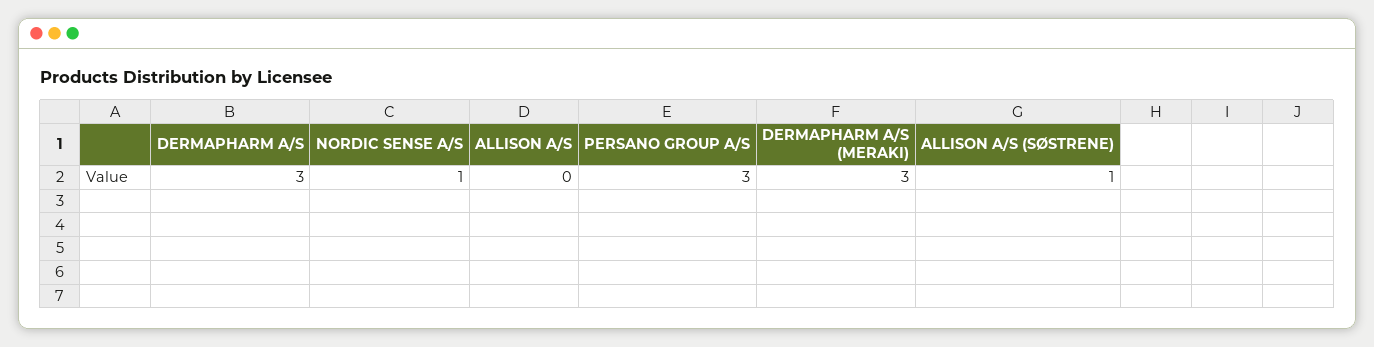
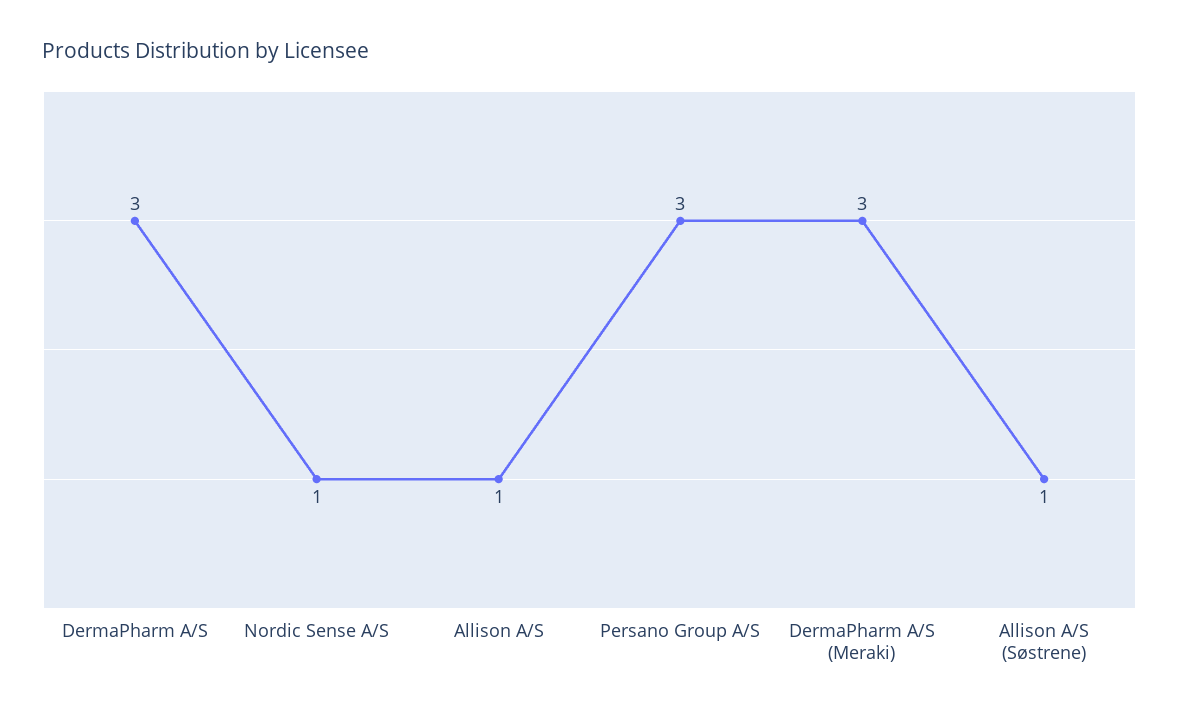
  {
    "DERMAPHARM A/S": 3,
    "NORDIC SENSE A/S": 1,
-   "ALLISON A/S": 0,
+   "ALLISON A/S": 1,
    "PERSANO GROUP A/S": 3,
    "DERMAPHARM A/S (MERAKI)": 3,
    "ALLISON A/S (SØSTRENE)": 1
  }

